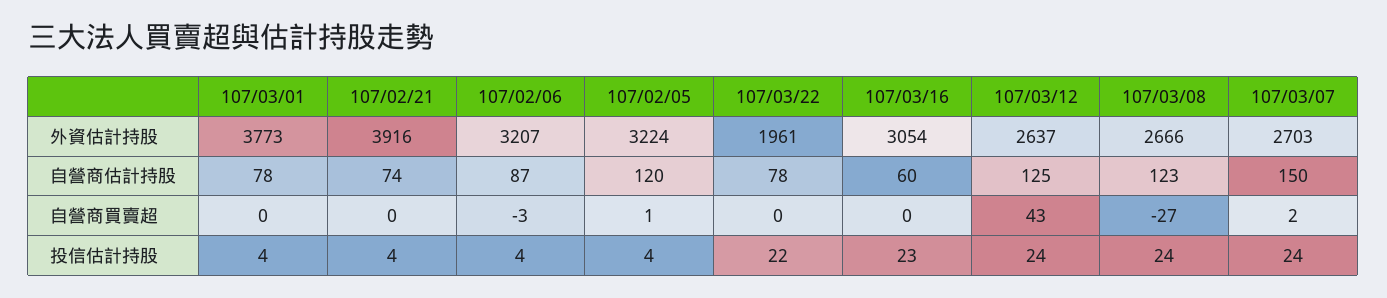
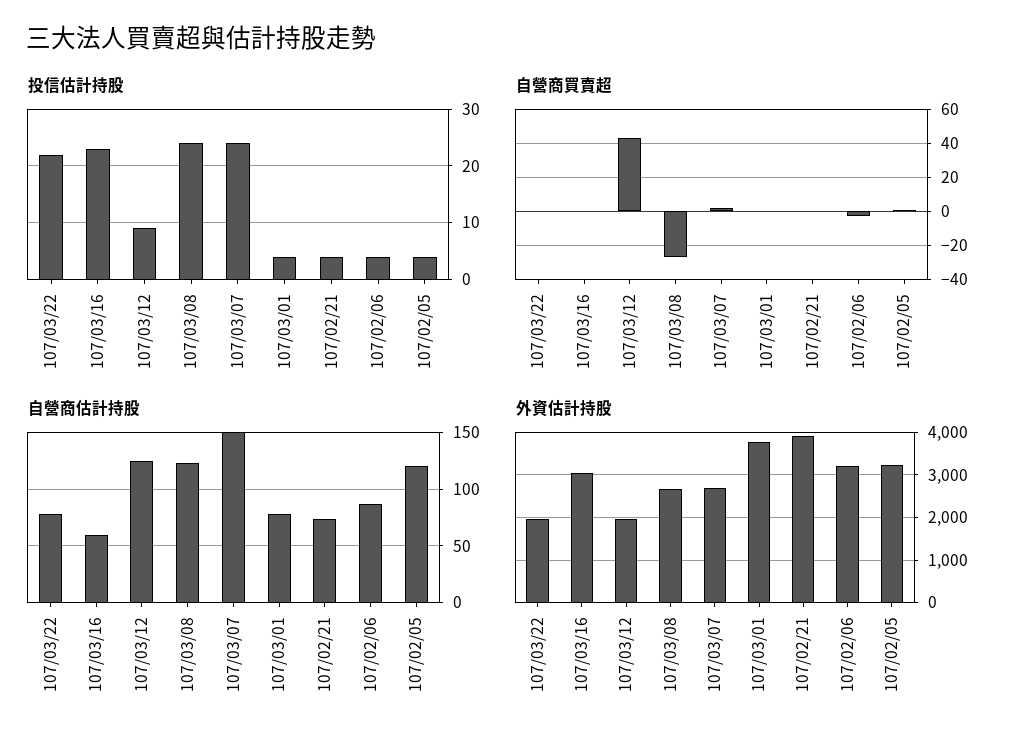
  {
    "外資估計持股": {
      "107/03/01": 3773,
      "107/02/21": 3916,
      "107/02/06": 3207,
      "107/02/05": 3224,
      "107/03/22": 1961,
      "107/03/16": 3054,
-     "107/03/12": 2637,
+     "107/03/12": 2000,
      "107/03/08": 2666,
      "107/03/07": 2703
    },
    "自營商估計持股": {
      "107/03/01": 78,
      "107/02/21": 74,
      "107/02/06": 87,
      "107/02/05": 120,
      "107/03/22": 78,
      "107/03/16": 60,
      "107/03/12": 125,
      "107/03/08": 123,
      "107/03/07": 150
    },
    "自營商買賣超": {
      "107/03/01": 0,
      "107/02/21": 0,
      "107/02/06": -3,
      "107/02/05": 1,
      "107/03/22": 0,
      "107/03/16": 0,
      "107/03/12": 43,
      "107/03/08": -27,
      "107/03/07": 2
    },
    "投信估計持股": {
      "107/03/01": 4,
      "107/02/21": 4,
      "107/02/06": 4,
      "107/02/05": 4,
      "107/03/22": 22,
      "107/03/16": 23,
-     "107/03/12": 24,
+     "107/03/12": 10,
      "107/03/08": 24,
      "107/03/07": 24
    }
  }

